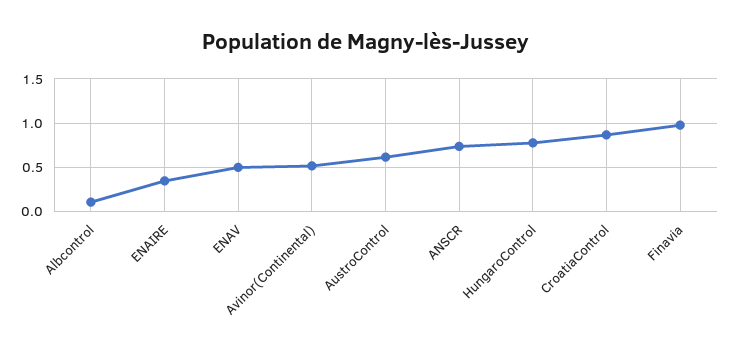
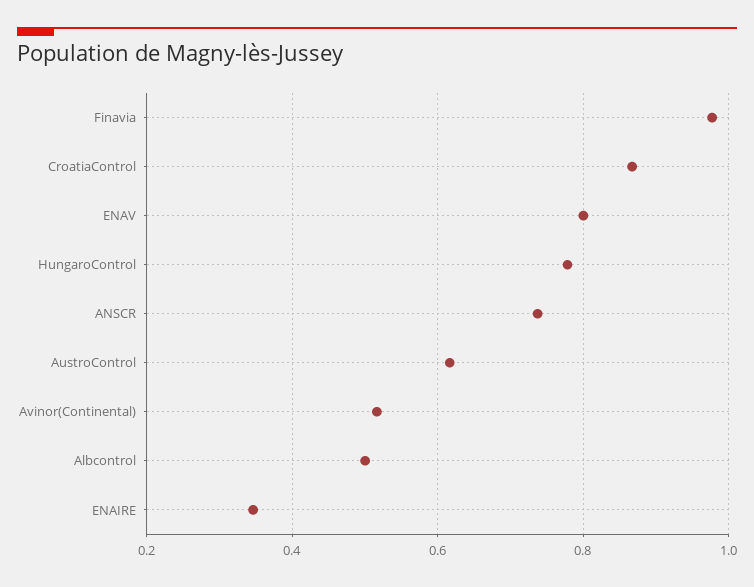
  {
-   "Albcontrol": 0.1,
+   "Albcontrol": 0.5,
    "ENAIRE": 0.34,
-   "ENAV": 0.5,
+   "ENAV": 0.8,
    "Avinor(Continental)": 0.52,
    "AustroControl": 0.62,
    "ANSCR": 0.74,
    "HungaroControl": 0.78,
    "CroatiaControl": 0.86,
    "Finavia": 0.98
  }

